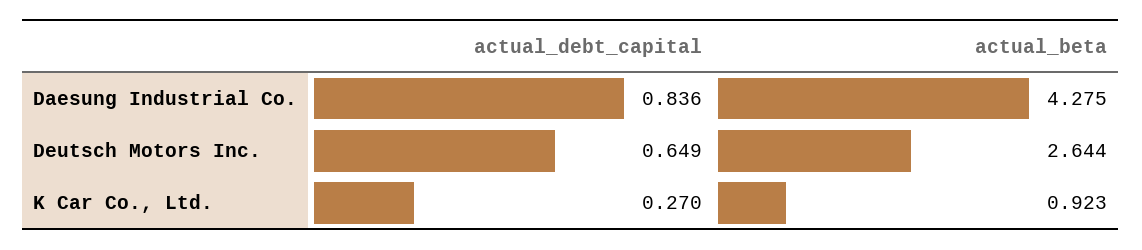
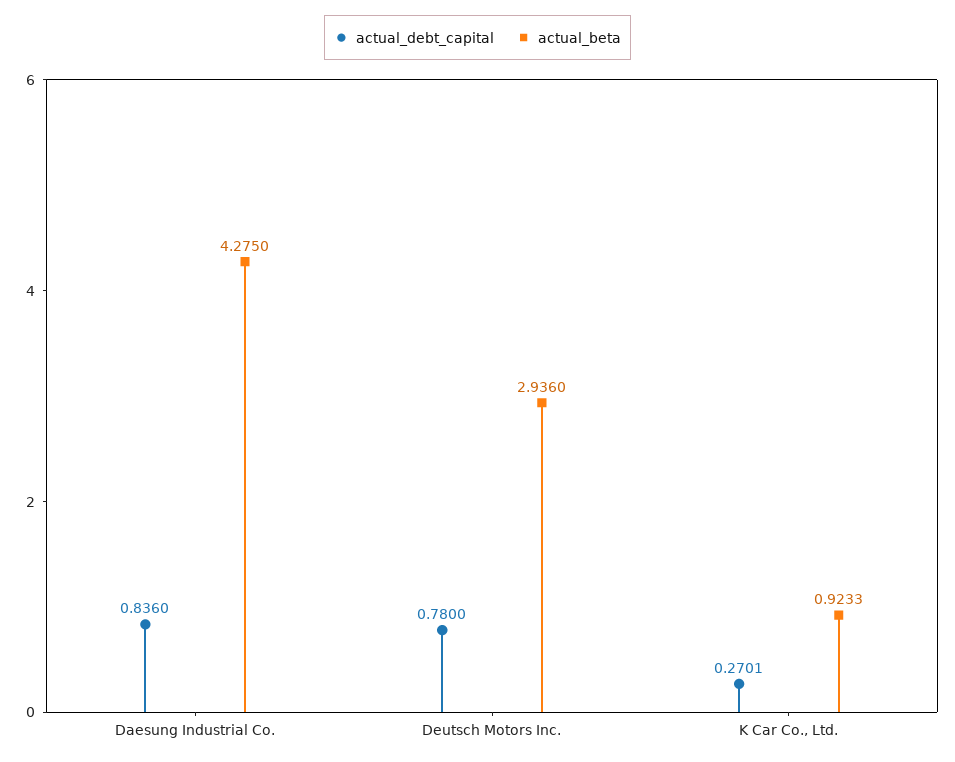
  {
    "actual_debt_capital": {
      "Daesung Industrial Co.": 0.836,
-     "Deutsch Motors Inc.": 0.649,
+     "Deutsch Motors Inc.": 0.78,
      "K Car Co., Ltd.": 0.2701
    },
    "actual_beta": {
      "Daesung Industrial Co.": 4.275,
-     "Deutsch Motors Inc.": 2.644,
+     "Deutsch Motors Inc.": 2.936,
      "K Car Co., Ltd.": 0.9233
    }
  }

